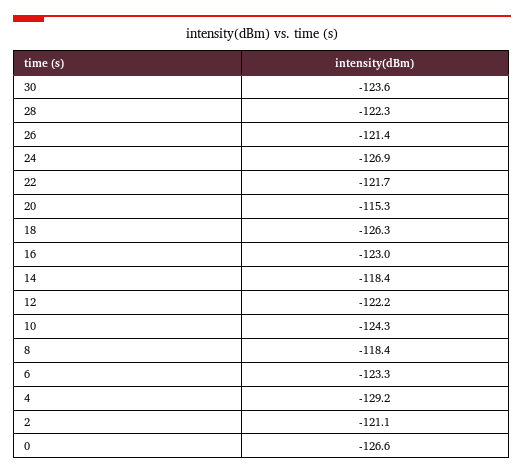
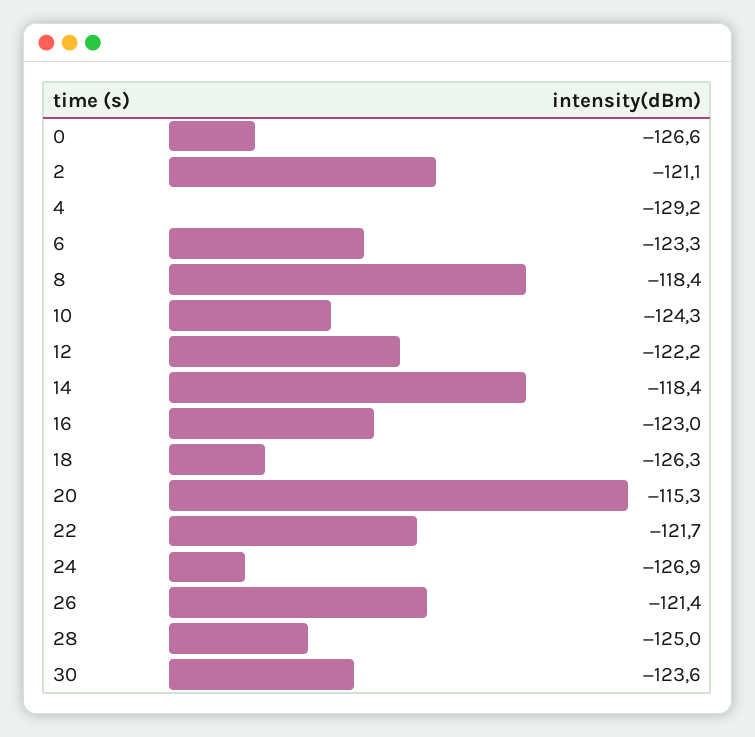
  {
    "30": -123.6,
-   "28": -122.3,
+   "28": -125,
    "26": -121.4,
    "24": -126.9,
    "22": -121.7,
    "20": -115.3,
    "18": -126.3,
    "16": -123,
    "14": -118.4,
    "12": -122.2,
    "10": -124.3,
    "8": -118.4,
    "6": -123.3,
    "4": -129.2,
    "2": -121.1,
    "0": -126.6
  }

